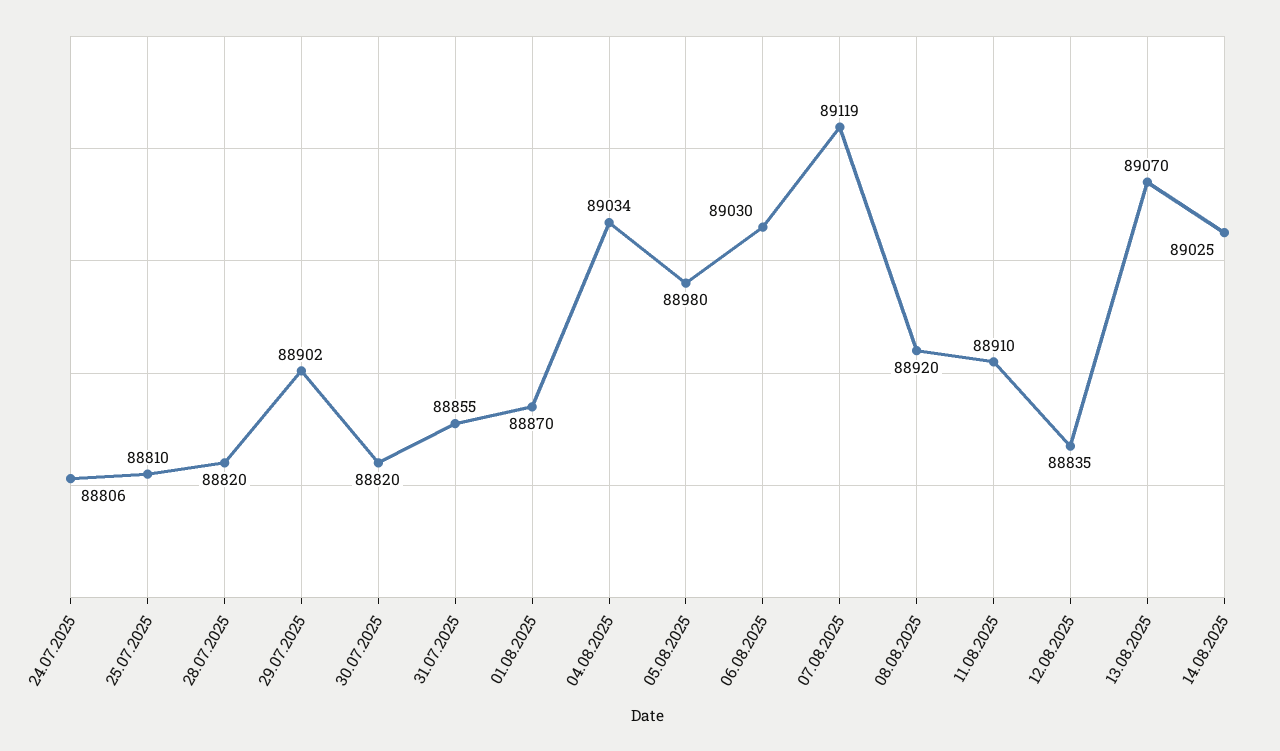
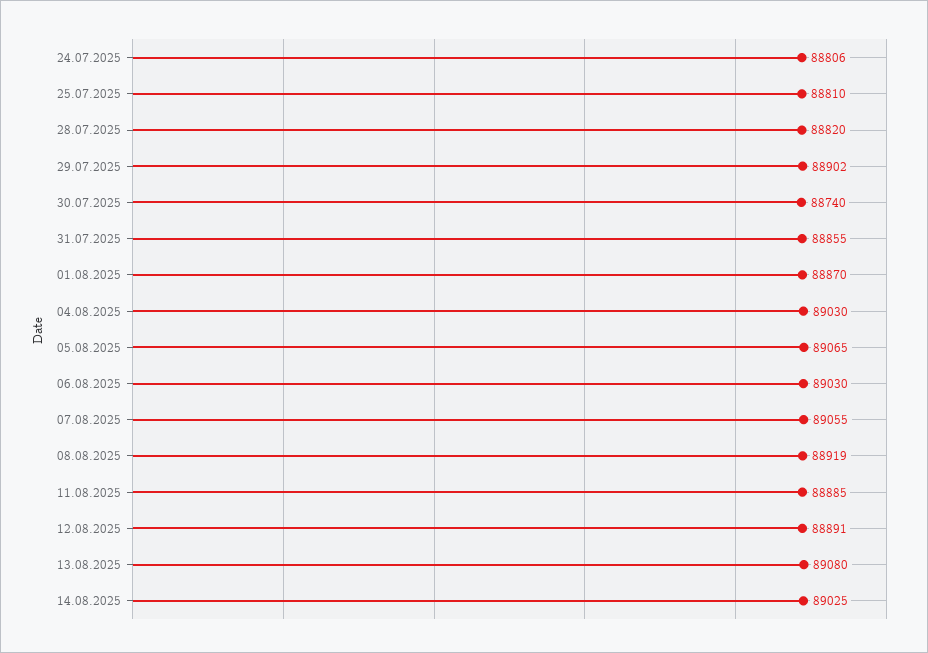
  {
    "24.07.2025": 88806,
    "25.07.2025": 88810,
    "28.07.2025": 88820,
    "29.07.2025": 88902,
-   "30.07.2025": 88820,
+   "30.07.2025": 88740,
    "31.07.2025": 88855,
    "01.08.2025": 88870,
-   "04.08.2025": 89034,
+   "04.08.2025": 89030,
-   "05.08.2025": 88980,
+   "05.08.2025": 89065,
    "06.08.2025": 89030,
-   "07.08.2025": 89119,
+   "07.08.2025": 89055,
-   "08.08.2025": 88920,
+   "08.08.2025": 88919,
-   "11.08.2025": 88910,
+   "11.08.2025": 88885,
-   "12.08.2025": 88835,
+   "12.08.2025": 88891,
-   "13.08.2025": 89070,
+   "13.08.2025": 89080,
    "14.08.2025": 89025
  }

